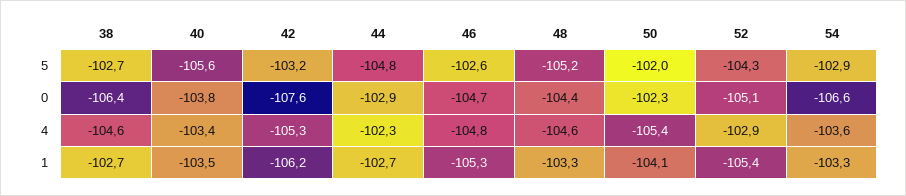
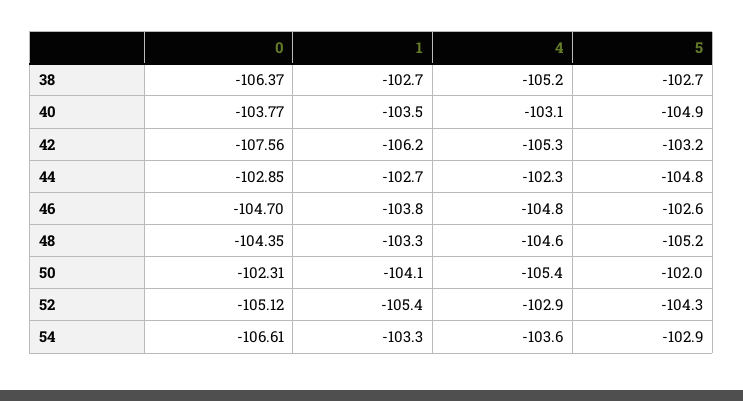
  {
    "38": {
      "5": -102.7,
      "0": -106.37,
-     "4": -104.6,
+     "4": -105.2,
      "1": -102.7
    },
    "40": {
-     "5": -105.6,
+     "5": -104.9,
      "0": -103.77,
-     "4": -103.4,
+     "4": -103.1,
      "1": -103.5
    },
    "42": {
      "5": -103.2,
      "0": -107.56,
      "4": -105.3,
      "1": -106.2
    },
    "44": {
      "5": -104.8,
      "0": -102.85,
      "4": -102.3,
      "1": -102.7
    },
    "46": {
      "5": -102.6,
      "0": -104.7,
      "4": -104.8,
-     "1": -105.3
+     "1": -103.8
    },
    "48": {
      "5": -105.2,
      "0": -104.35,
      "4": -104.6,
      "1": -103.3
    },
    "50": {
      "5": -102,
      "0": -102.31,
      "4": -105.4,
      "1": -104.1
    },
    "52": {
      "5": -104.3,
      "0": -105.12,
      "4": -102.9,
      "1": -105.4
    },
    "54": {
      "5": -102.9,
      "0": -106.61,
      "4": -103.6,
      "1": -103.3
    }
  }

